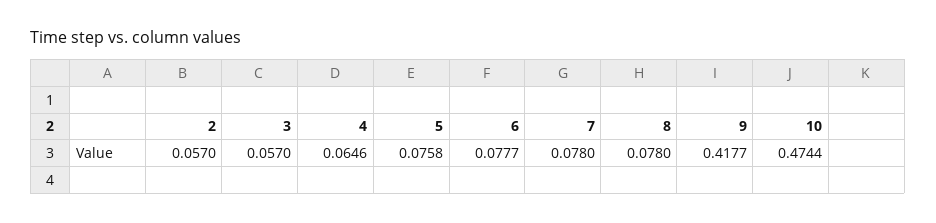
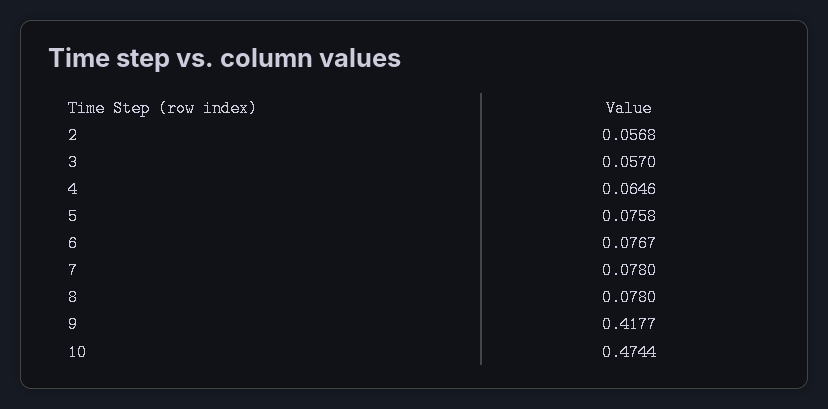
  {
-   "2": 0.057,
+   "2": 0.0568,
    "3": 0.057,
    "4": 0.0646,
    "5": 0.0758,
-   "6": 0.0777,
+   "6": 0.0767,
    "7": 0.078,
    "8": 0.078,
    "9": 0.4177,
    "10": 0.4744
  }

